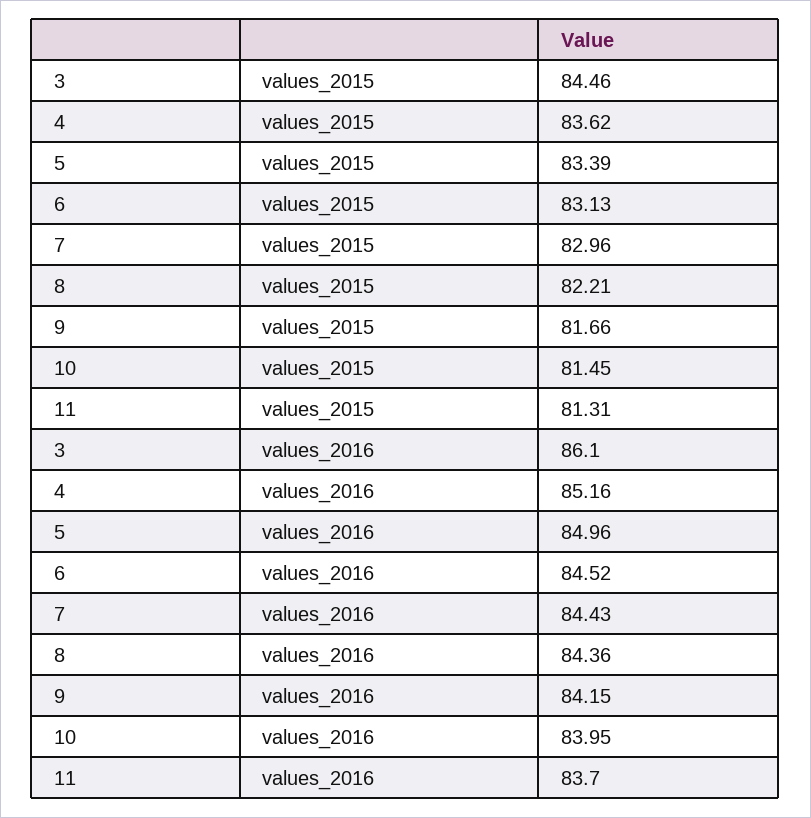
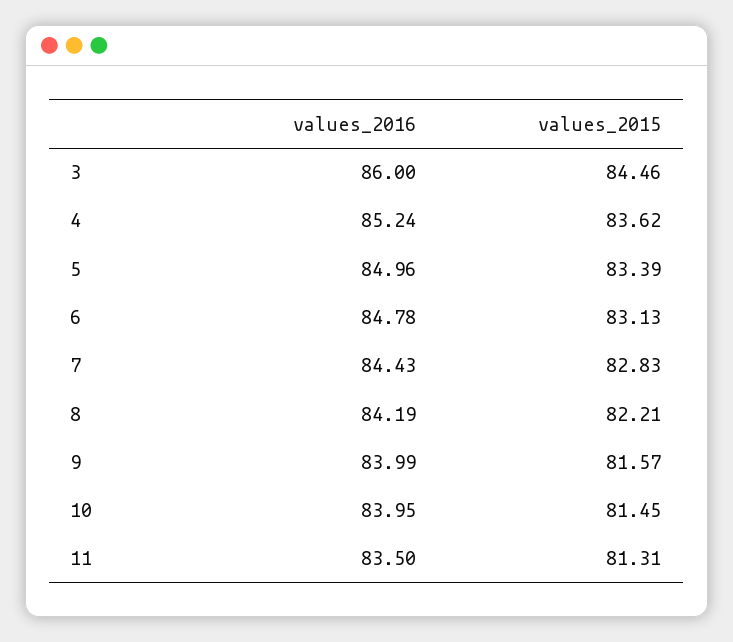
  {
    "3": {
      "values_2015": 84.46,
-     "values_2016": 86.1
+     "values_2016": 86
    },
    "4": {
      "values_2015": 83.62,
-     "values_2016": 85.16
+     "values_2016": 85.24
    },
    "5": {
      "values_2015": 83.39,
      "values_2016": 84.96
    },
    "6": {
      "values_2015": 83.13,
-     "values_2016": 84.52
+     "values_2016": 84.78
    },
    "7": {
-     "values_2015": 82.96,
+     "values_2015": 82.83,
      "values_2016": 84.43
    },
    "8": {
      "values_2015": 82.21,
-     "values_2016": 84.36
+     "values_2016": 84.19
    },
    "9": {
-     "values_2015": 81.66,
+     "values_2015": 81.57,
-     "values_2016": 84.15
+     "values_2016": 83.99
    },
    "10": {
      "values_2015": 81.45,
      "values_2016": 83.95
    },
    "11": {
      "values_2015": 81.31,
-     "values_2016": 83.7
+     "values_2016": 83.5
    }
  }

